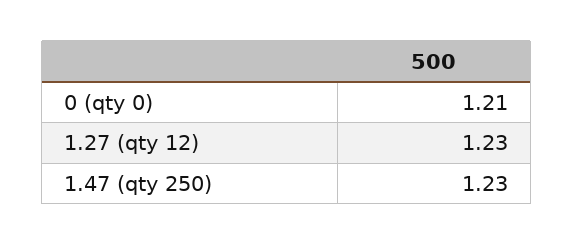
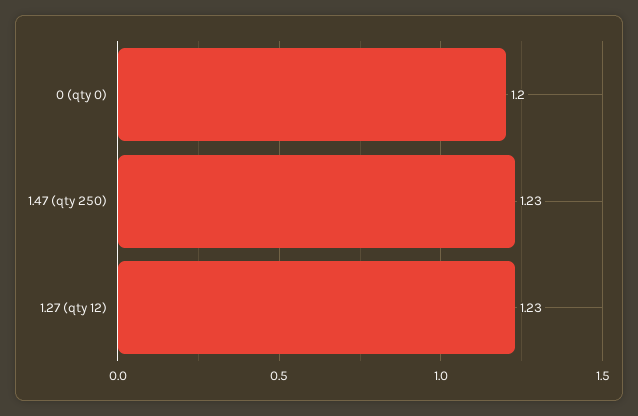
  {
-   "0 (qty 0)": 1.21,
+   "0 (qty 0)": 1.2,
    "1.27 (qty 12)": 1.23,
    "1.47 (qty 250)": 1.23
  }

